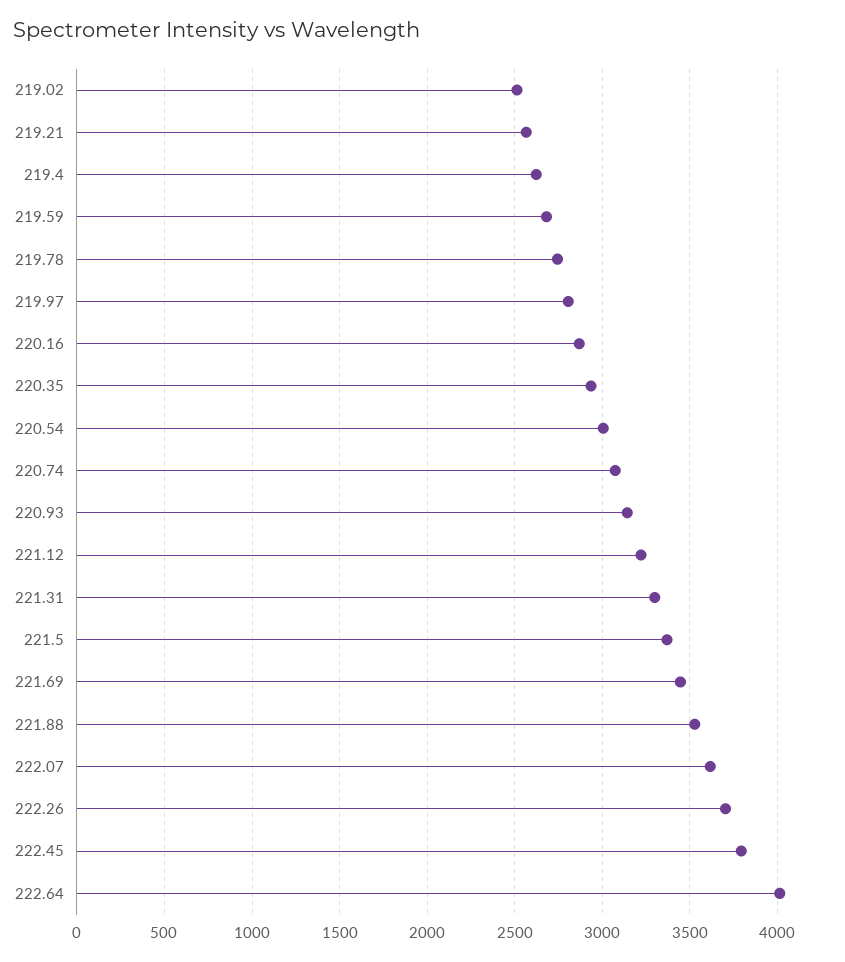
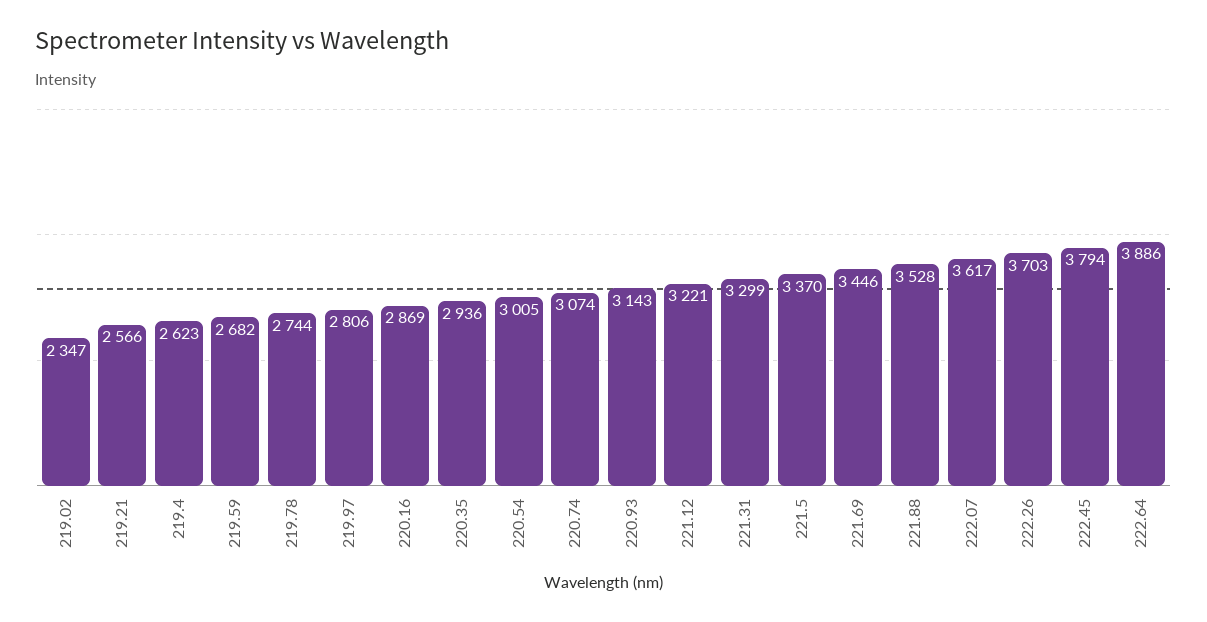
  {
-   "219.02": 2500,
+   "219.02": 2347,
    "219.21": 2566,
    "219.4": 2623,
    "219.59": 2682,
    "219.78": 2744,
    "219.97": 2806,
    "220.16": 2869,
    "220.35": 2936,
    "220.54": 3005,
    "220.74": 3074,
    "220.93": 3143,
    "221.12": 3221,
    "221.31": 3299,
    "221.5": 3370,
    "221.69": 3446,
    "221.88": 3528,
    "222.07": 3617,
    "222.26": 3703,
    "222.45": 3794,
-   "222.64": 4000
+   "222.64": 3886
  }

